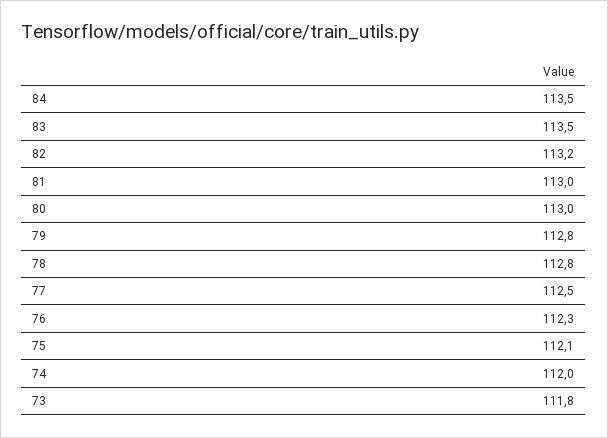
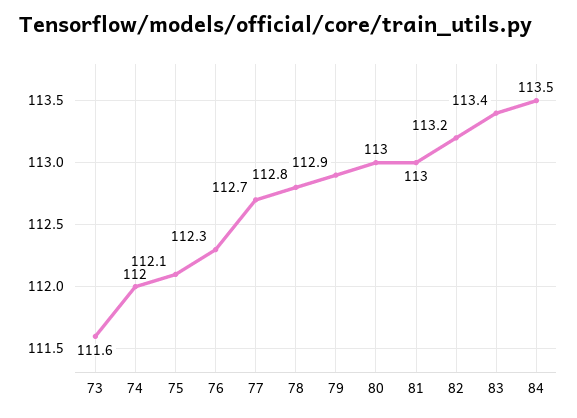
  {
    "84": 113.5,
-   "83": 113.5,
+   "83": 113.4,
    "82": 113.2,
    "81": 113,
    "80": 113,
-   "79": 112.8,
+   "79": 112.9,
    "78": 112.8,
-   "77": 112.5,
+   "77": 112.7,
    "76": 112.3,
    "75": 112.1,
    "74": 112,
-   "73": 111.8
+   "73": 111.6
  }

